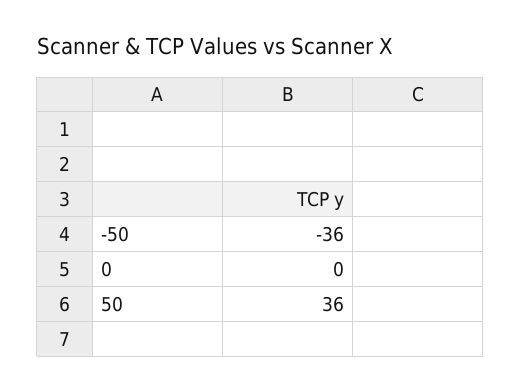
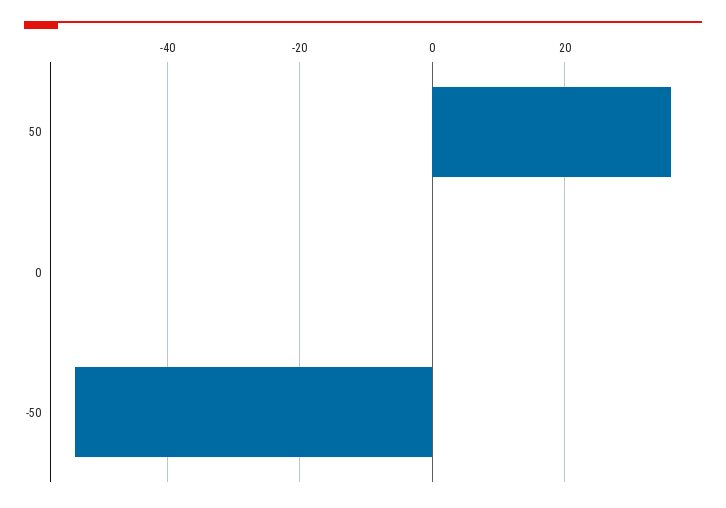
  {
-   "-50": -36,
+   "-50": -55,
    "0": 0,
    "50": 36
  }

